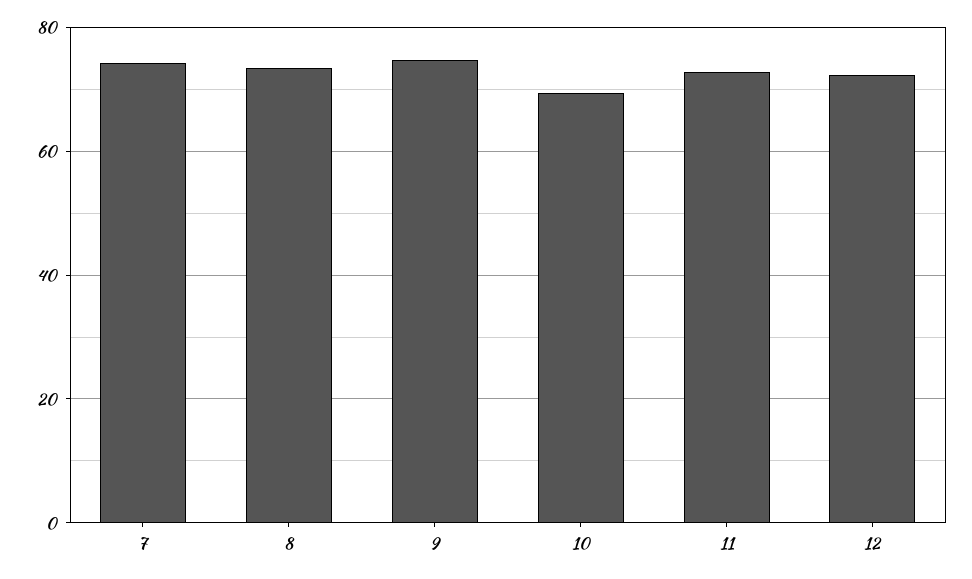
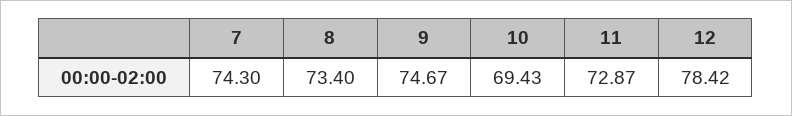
  {
    "7": 74.3,
    "8": 73.4,
    "9": 74.67,
    "10": 69.43,
    "11": 72.87,
-   "12": 72
+   "12": 78.42
  }

